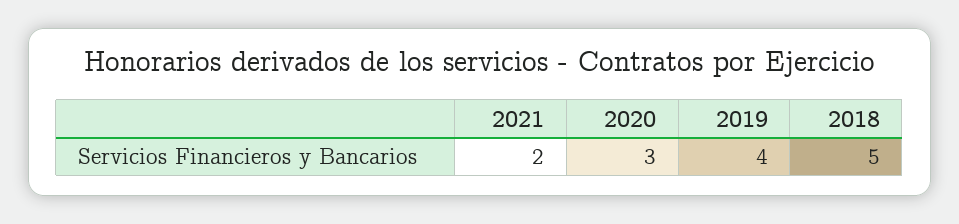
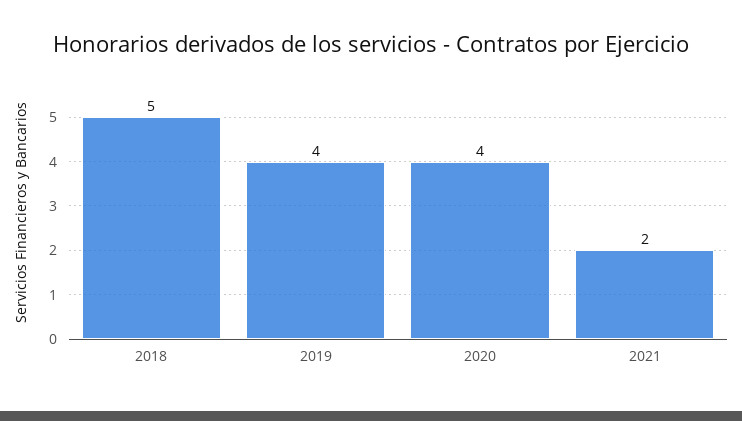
  {
    "2021": 2,
-   "2020": 3,
+   "2020": 4,
    "2019": 4,
    "2018": 5
  }

